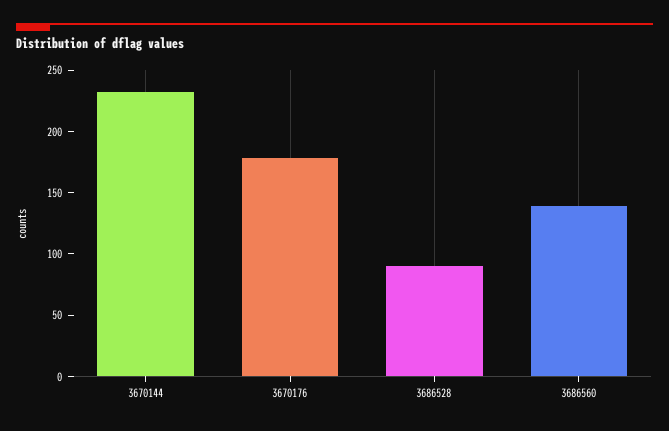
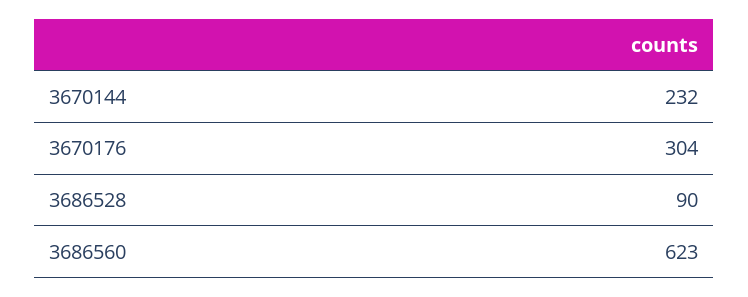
  {
    "3670144": 232,
-   "3670176": 180,
+   "3670176": 304,
    "3686528": 90,
-   "3686560": 140
+   "3686560": 623
  }

